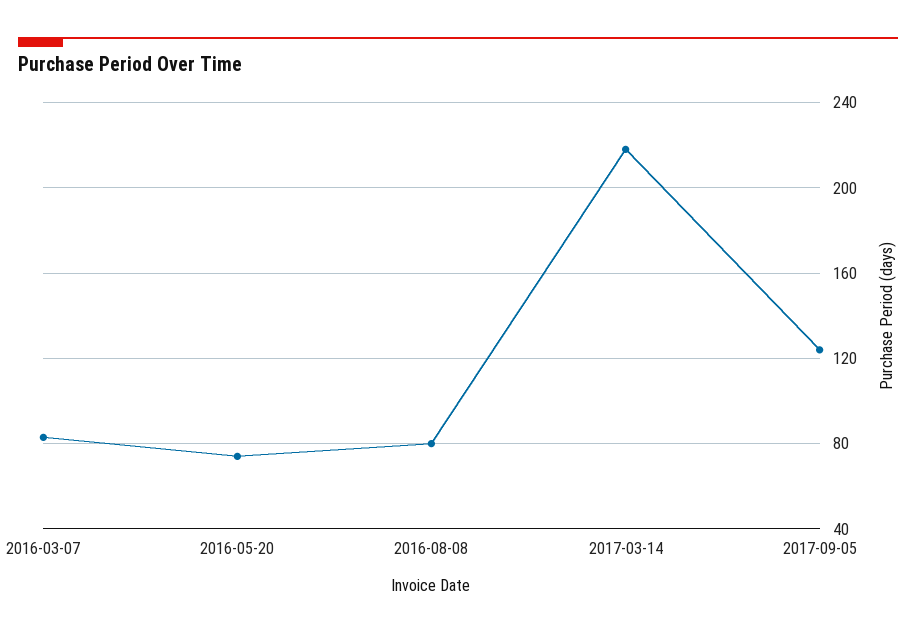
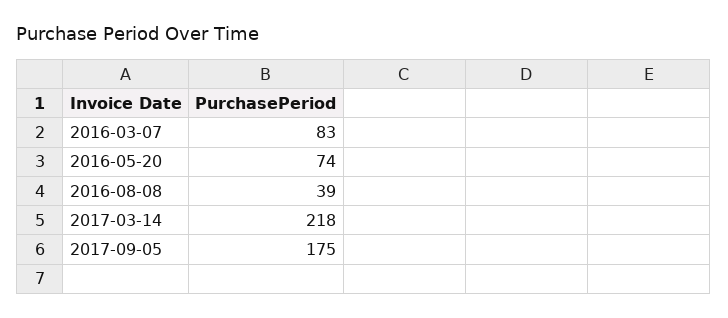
  {
    "2016-03-07": 83,
    "2016-05-20": 74,
-   "2016-08-08": 80,
+   "2016-08-08": 39,
    "2017-03-14": 218,
-   "2017-09-05": 125
+   "2017-09-05": 175
  }

